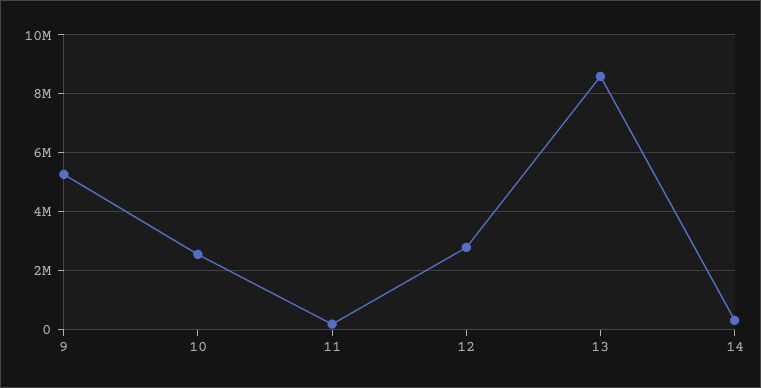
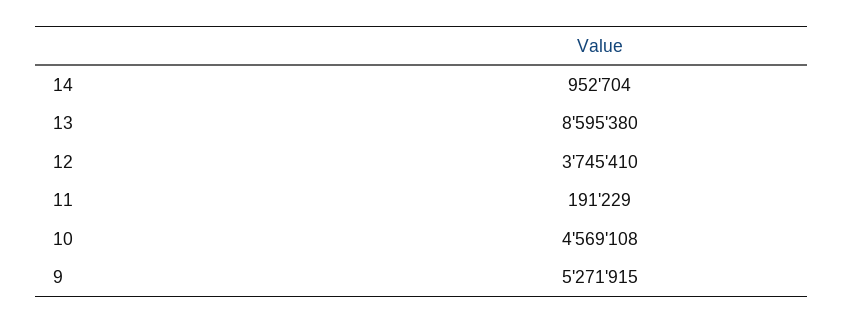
  {
    "9": 5271915,
-   "10": 2500000,
+   "10": 4569108,
    "11": 191229,
-   "12": 2750000,
+   "12": 3745410,
    "13": 8595380,
-   "14": 250000
+   "14": 952704
  }

